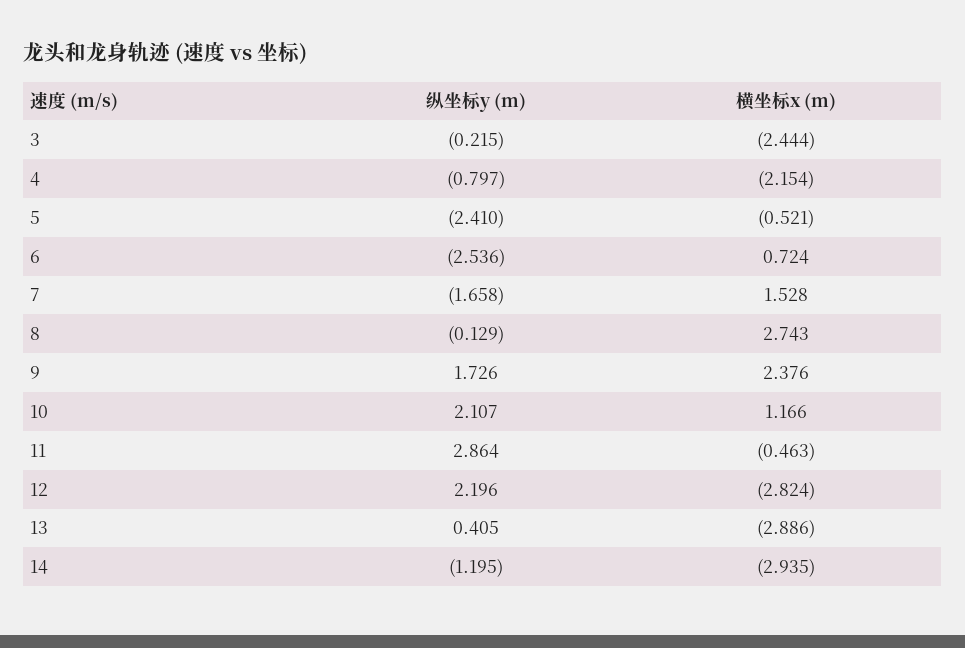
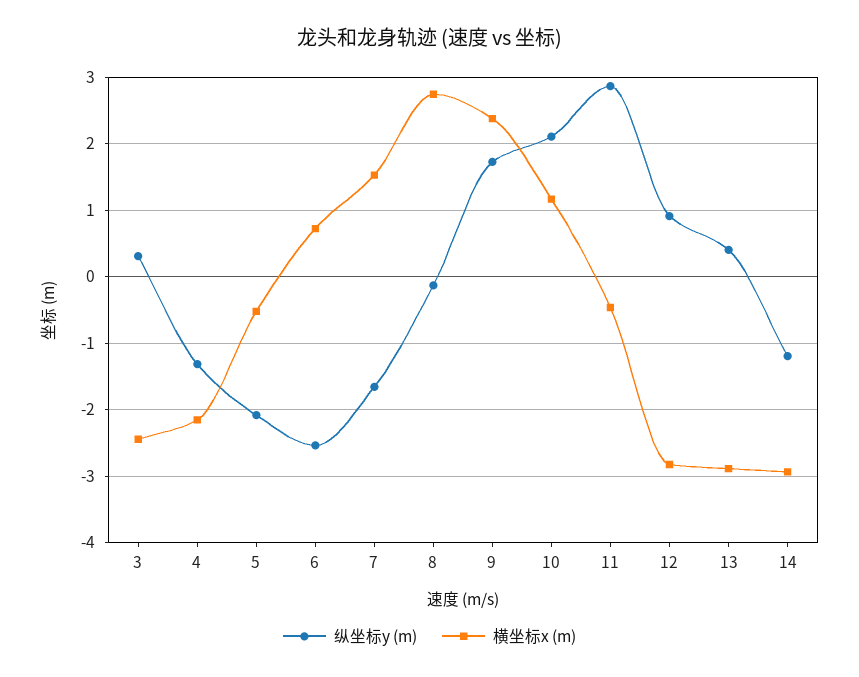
  {
    "纵坐标y (m)": {
-     "3": -0.215,
+     "3": 0.3,
-     "4": -0.797,
+     "4": -1.3,
-     "5": -2.41,
+     "5": -2.1,
      "6": -2.536,
      "7": -1.658,
      "8": -0.129,
      "9": 1.726,
      "10": 2.107,
      "11": 2.864,
-     "12": 2.196,
+     "12": 0.9,
      "13": 0.405,
      "14": -1.195
    },
    "横坐标x (m)": {
      "3": -2.444,
      "4": -2.154,
      "5": -0.521,
      "6": 0.724,
      "7": 1.528,
      "8": 2.743,
      "9": 2.376,
      "10": 1.166,
      "11": -0.463,
      "12": -2.824,
      "13": -2.886,
      "14": -2.935
    }
  }

